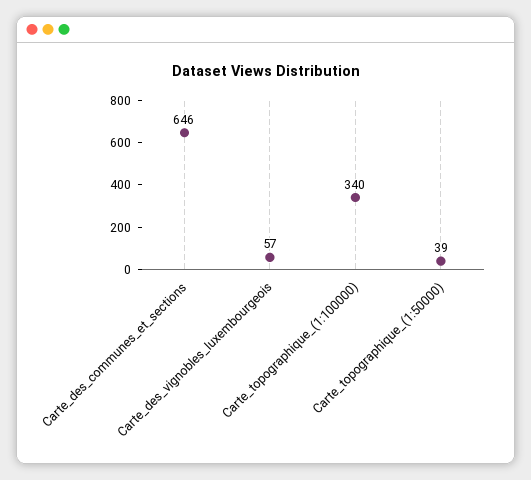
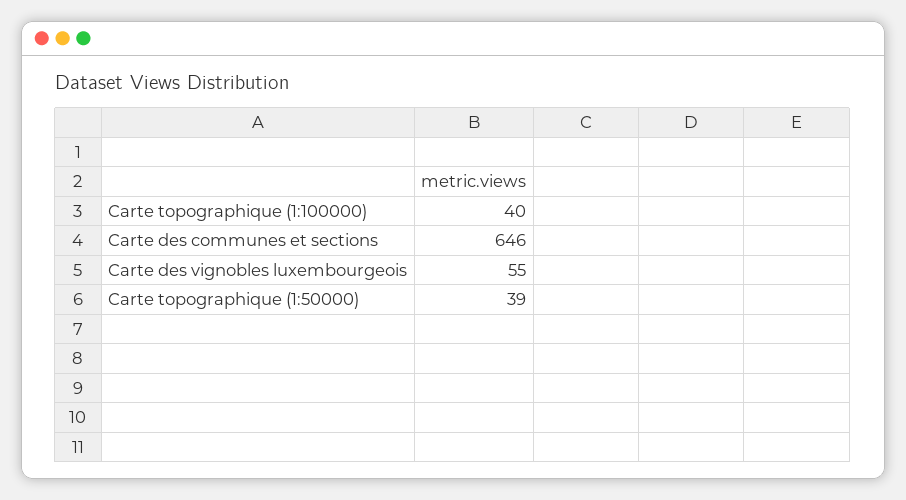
  {
    "Carte_des_communes_et_sections": 646,
-   "Carte_des_vignobles_luxembourgeois": 57,
+   "Carte_des_vignobles_luxembourgeois": 55,
-   "Carte_topographique_(1:100000)": 340,
+   "Carte_topographique_(1:100000)": 40,
    "Carte_topographique_(1:50000)": 39
  }

